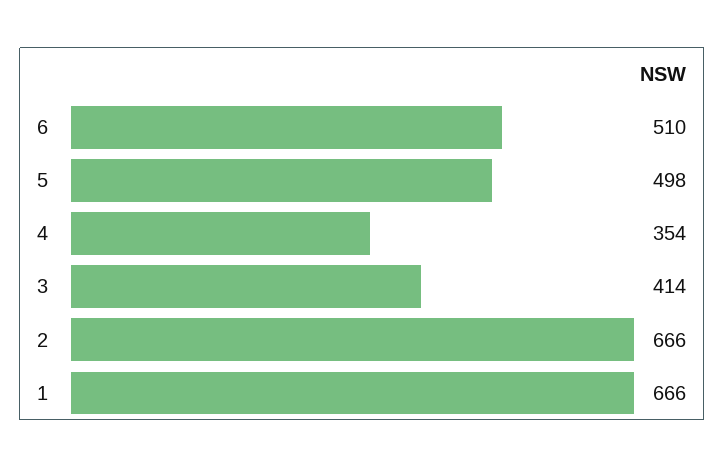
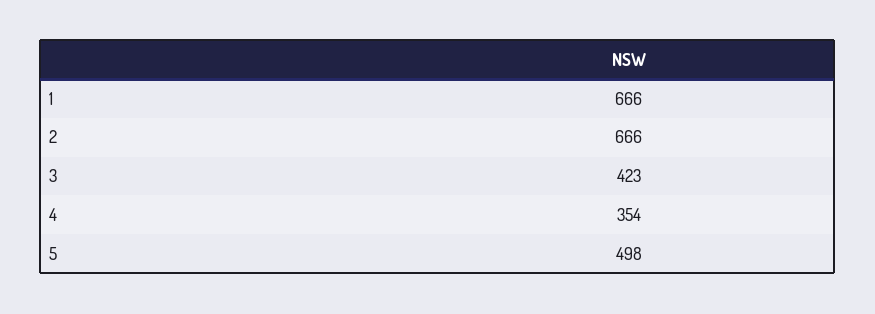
  {
-   "6": 510,
    "5": 498,
    "4": 354,
-   "3": 414,
+   "3": 423,
    "2": 666,
    "1": 666
  }

